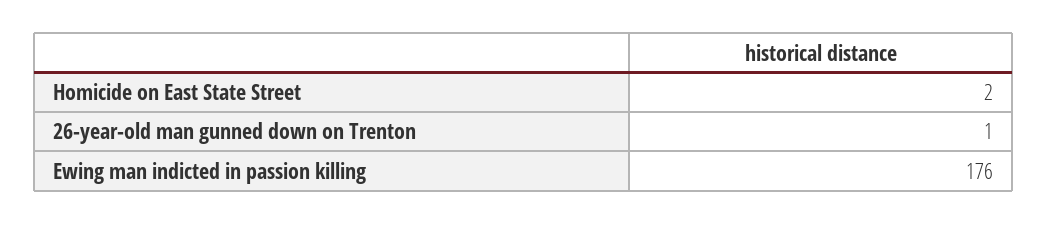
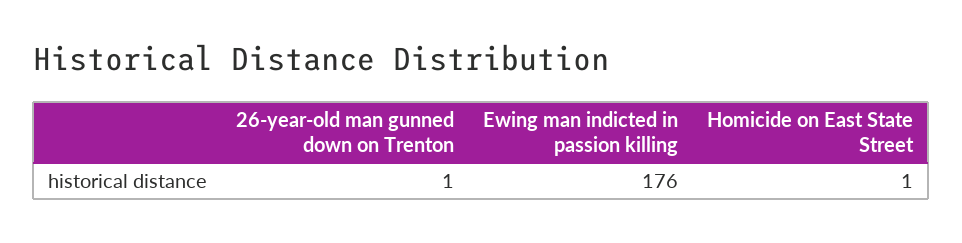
  {
-   "Homicide on East State Street": 2,
+   "Homicide on East State Street": 1,
    "26-year-old man gunned down on Trenton": 1,
    "Ewing man indicted in passion killing": 176
  }

